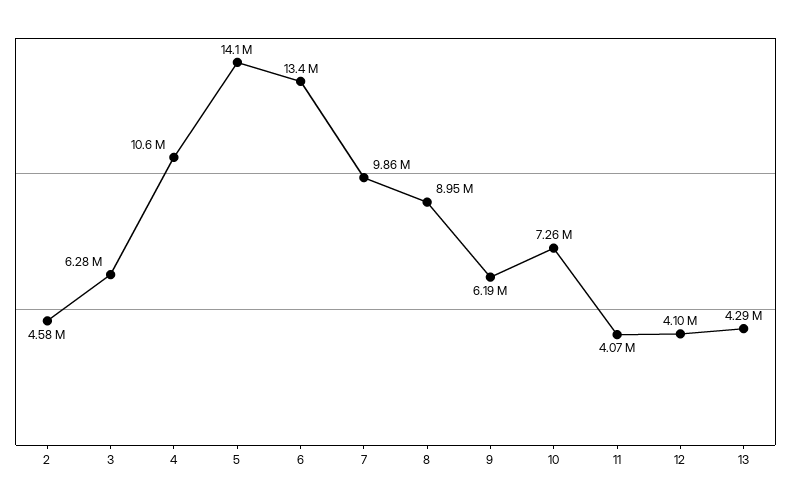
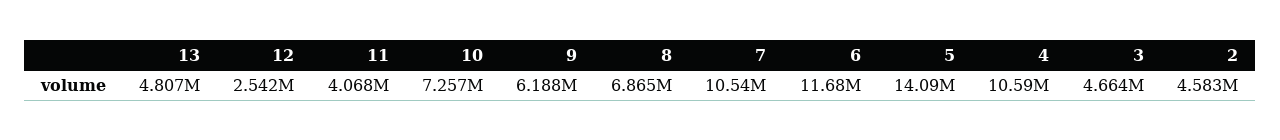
  {
    "2": 4583000,
-   "3": 6280000,
+   "3": 4664000,
    "4": 10590000,
    "5": 14090000,
-   "6": 13400000,
+   "6": 11680000,
-   "7": 9860000,
+   "7": 10540000,
-   "8": 8950000,
+   "8": 6865000,
    "9": 6188000,
    "10": 7257000,
    "11": 4068000,
-   "12": 4100000,
+   "12": 2542000,
-   "13": 4290000
+   "13": 4807000
  }

